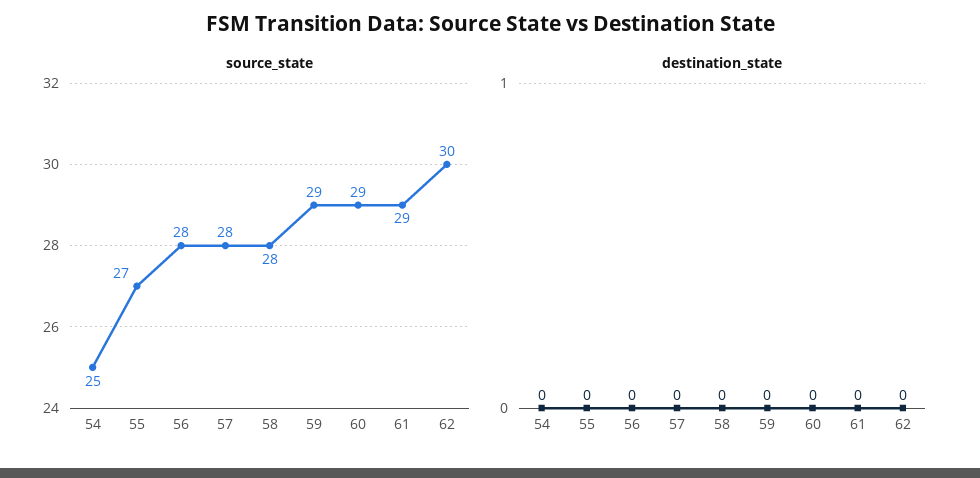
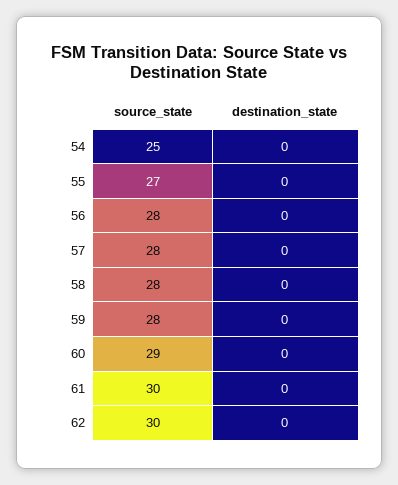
  {
    "source_state": {
      "54": 25,
      "55": 27,
      "56": 28,
      "57": 28,
      "58": 28,
-     "59": 29,
+     "59": 28,
      "60": 29,
-     "61": 29,
+     "61": 30,
      "62": 30
    },
    "destination_state": {
      "54": 0,
      "55": 0,
      "56": 0,
      "57": 0,
      "58": 0,
      "59": 0,
      "60": 0,
      "61": 0,
      "62": 0
    }
  }

